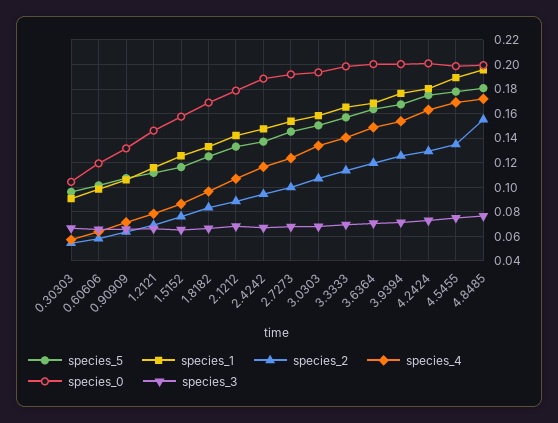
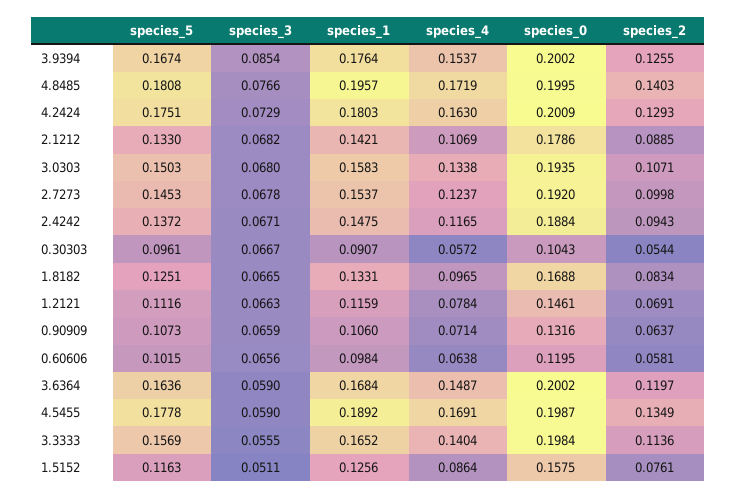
  {
    "species_5": {
      "0.30303": 0.0961,
      "0.60606": 0.1015,
      "0.90909": 0.1073,
      "1.2121": 0.1116,
      "1.5152": 0.1163,
      "1.8182": 0.1251,
      "2.1212": 0.133,
      "2.4242": 0.1372,
      "2.7273": 0.1453,
      "3.0303": 0.1503,
      "3.3333": 0.1569,
      "3.6364": 0.1636,
      "3.9394": 0.1674,
      "4.2424": 0.1751,
      "4.5455": 0.1778,
      "4.8485": 0.1808
    },
    "species_1": {
      "0.30303": 0.0907,
      "0.60606": 0.0984,
      "0.90909": 0.106,
      "1.2121": 0.1159,
      "1.5152": 0.1256,
      "1.8182": 0.1331,
      "2.1212": 0.1421,
      "2.4242": 0.1475,
      "2.7273": 0.1537,
      "3.0303": 0.1583,
      "3.3333": 0.1652,
      "3.6364": 0.1684,
      "3.9394": 0.1764,
      "4.2424": 0.1803,
      "4.5455": 0.1892,
      "4.8485": 0.1957
    },
    "species_2": {
      "0.30303": 0.0544,
      "0.60606": 0.0581,
      "0.90909": 0.0637,
      "1.2121": 0.0691,
      "1.5152": 0.0761,
      "1.8182": 0.0834,
      "2.1212": 0.0885,
      "2.4242": 0.0943,
      "2.7273": 0.0998,
      "3.0303": 0.1071,
      "3.3333": 0.1136,
      "3.6364": 0.1197,
      "3.9394": 0.1255,
      "4.2424": 0.1293,
      "4.5455": 0.1349,
-     "4.8485": 0.155
+     "4.8485": 0.1403
    },
    "species_4": {
      "0.30303": 0.0572,
      "0.60606": 0.0638,
      "0.90909": 0.0714,
      "1.2121": 0.0784,
      "1.5152": 0.0864,
      "1.8182": 0.0965,
      "2.1212": 0.1069,
      "2.4242": 0.1165,
      "2.7273": 0.1237,
      "3.0303": 0.1338,
      "3.3333": 0.1404,
      "3.6364": 0.1487,
      "3.9394": 0.1537,
      "4.2424": 0.163,
      "4.5455": 0.1691,
      "4.8485": 0.1719
    },
    "species_0": {
      "0.30303": 0.1043,
      "0.60606": 0.1195,
      "0.90909": 0.1316,
      "1.2121": 0.1461,
      "1.5152": 0.1575,
      "1.8182": 0.1688,
      "2.1212": 0.1786,
      "2.4242": 0.1884,
      "2.7273": 0.192,
      "3.0303": 0.1935,
      "3.3333": 0.1984,
      "3.6364": 0.2002,
      "3.9394": 0.2002,
      "4.2424": 0.2009,
      "4.5455": 0.1987,
      "4.8485": 0.1995
    },
    "species_3": {
      "0.30303": 0.0667,
      "0.60606": 0.0656,
      "0.90909": 0.0659,
      "1.2121": 0.0663,
-     "1.5152": 0.065,
+     "1.5152": 0.0511,
      "1.8182": 0.0665,
      "2.1212": 0.0682,
      "2.4242": 0.0671,
      "2.7273": 0.0678,
      "3.0303": 0.068,
-     "3.3333": 0.07,
+     "3.3333": 0.0555,
-     "3.6364": 0.07,
+     "3.6364": 0.059,
-     "3.9394": 0.07,
+     "3.9394": 0.0854,
      "4.2424": 0.0729,
-     "4.5455": 0.075,
+     "4.5455": 0.059,
      "4.8485": 0.0766
    }
  }

